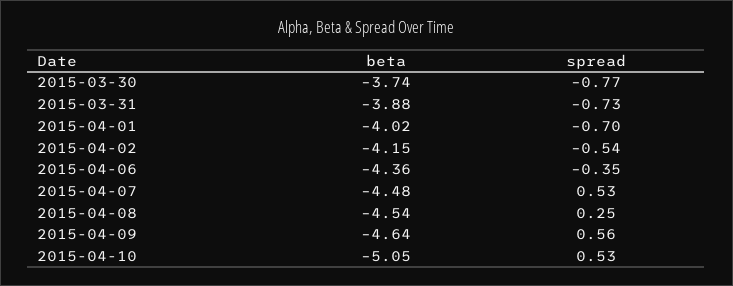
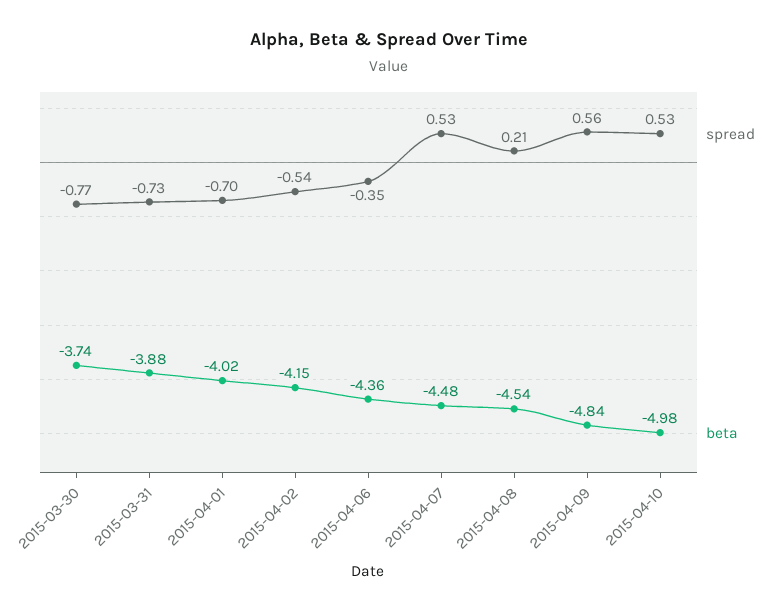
  {
    "beta": {
      "2015-03-30": -3.74,
      "2015-03-31": -3.88,
      "2015-04-01": -4.02,
      "2015-04-02": -4.15,
      "2015-04-06": -4.36,
      "2015-04-07": -4.48,
      "2015-04-08": -4.54,
-     "2015-04-09": -4.64,
+     "2015-04-09": -4.84,
-     "2015-04-10": -5.05
+     "2015-04-10": -4.98
    },
    "spread": {
      "2015-03-30": -0.77,
      "2015-03-31": -0.73,
      "2015-04-01": -0.7,
      "2015-04-02": -0.54,
      "2015-04-06": -0.35,
      "2015-04-07": 0.53,
-     "2015-04-08": 0.25,
+     "2015-04-08": 0.21,
      "2015-04-09": 0.56,
      "2015-04-10": 0.53
    }
  }

